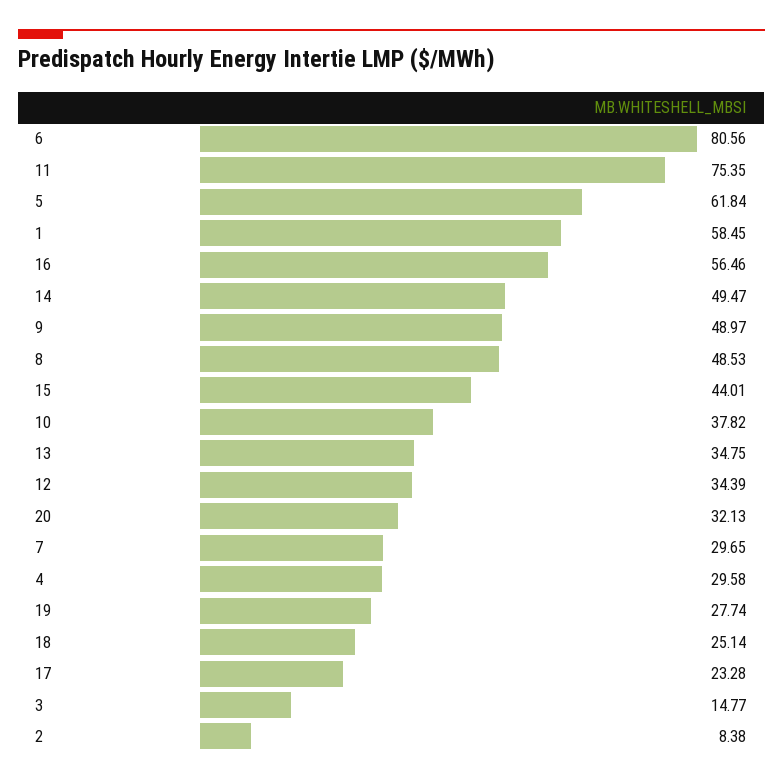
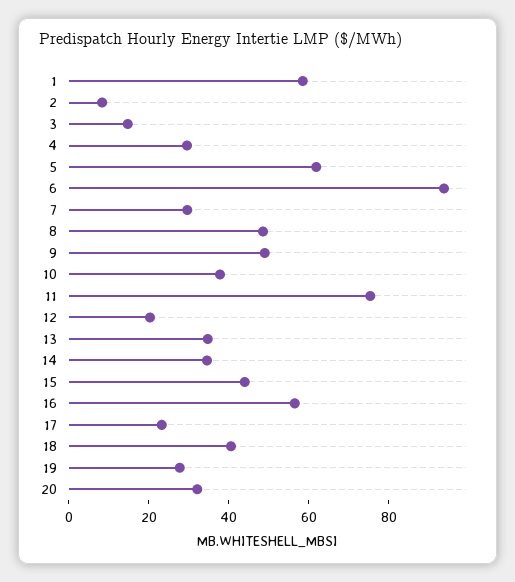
  {
-   "6": 80.56,
+   "6": 95,
    "11": 75.35,
    "5": 61.84,
    "1": 58.45,
    "16": 56.46,
-   "14": 49.47,
+   "14": 35,
    "9": 48.97,
    "8": 48.53,
    "15": 44.01,
    "10": 37.82,
    "13": 34.75,
-   "12": 34.39,
+   "12": 20,
    "20": 32.13,
    "7": 29.65,
    "4": 29.58,
    "19": 27.74,
-   "18": 25.14,
+   "18": 40,
    "17": 23.28,
    "3": 14.77,
    "2": 8.38
  }

